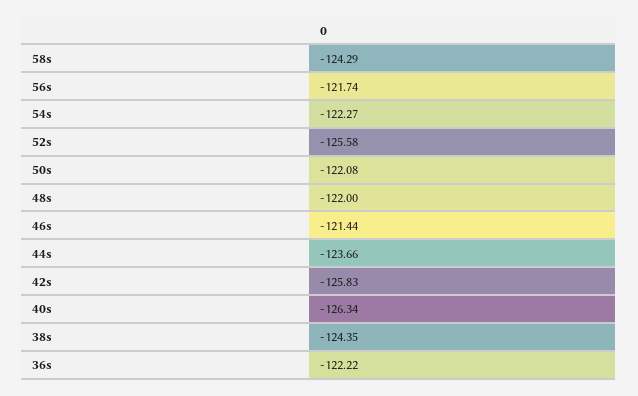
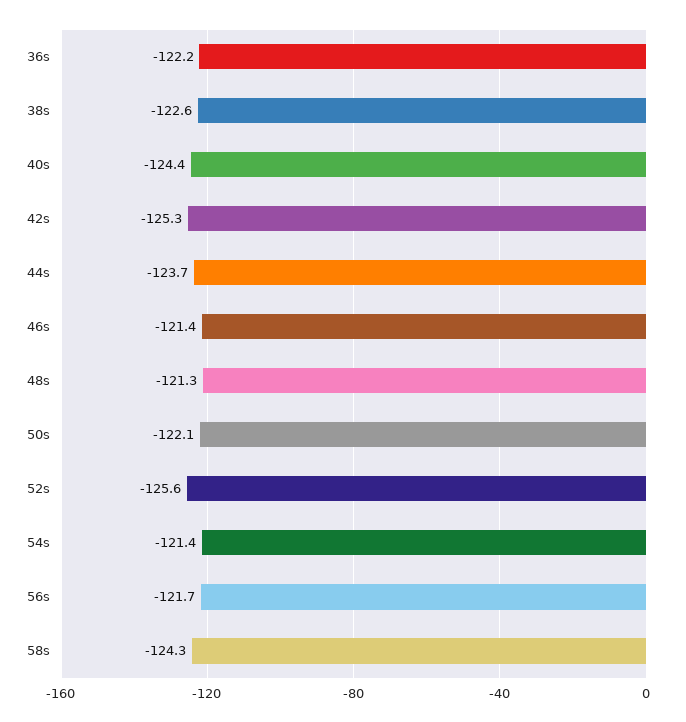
  {
    "58s": -124.29,
    "56s": -121.74,
-   "54s": -122.27,
+   "54s": -121.4,
    "52s": -125.58,
    "50s": -122.08,
-   "48s": -122,
+   "48s": -121.3,
    "46s": -121.44,
    "44s": -123.66,
-   "42s": -125.83,
+   "42s": -125.3,
-   "40s": -126.34,
+   "40s": -124.4,
-   "38s": -124.35,
+   "38s": -122.6,
    "36s": -122.22
  }

